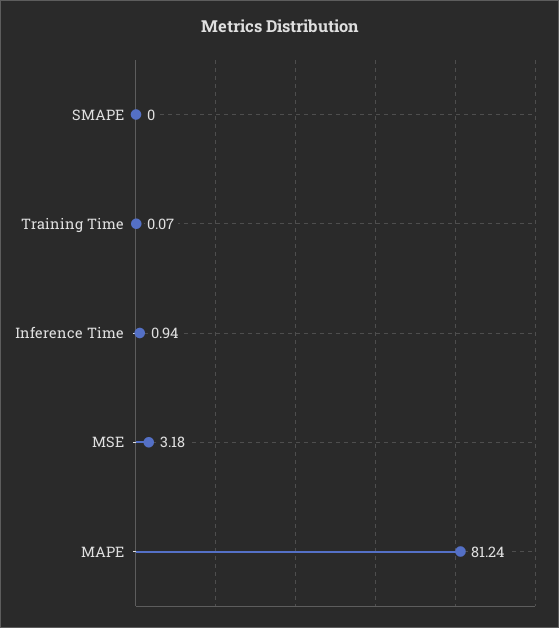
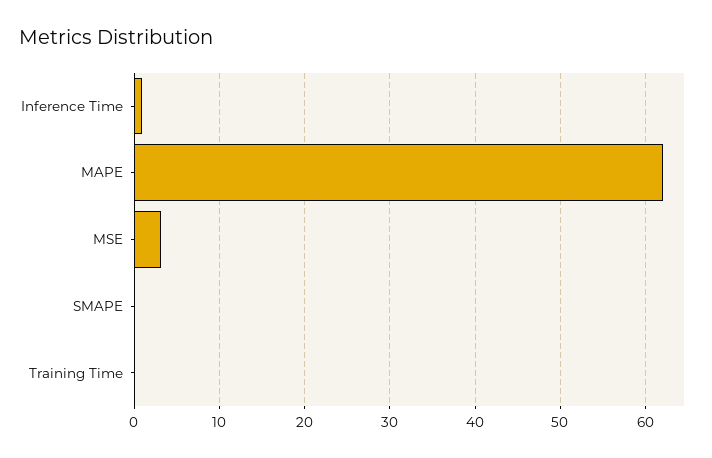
  {
    "SMAPE": 0,
    "Training Time": 0.07,
    "Inference Time": 0.94,
    "MSE": 3.18,
-   "MAPE": 81.24
+   "MAPE": 62
  }

